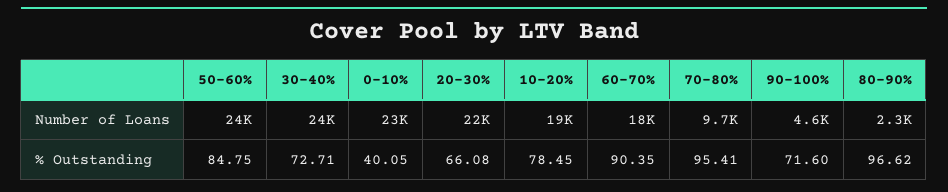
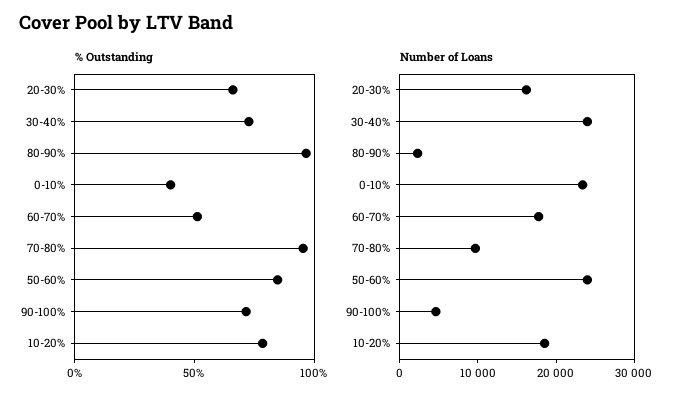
  {
    "Number of Loans": {
      "50-60%": 24000,
      "30-40%": 24000,
      "0-10%": 23000,
-     "20-30%": 22000,
+     "20-30%": 16000,
      "10-20%": 19000,
      "60-70%": 18000,
      "70-80%": 9700,
      "90-100%": 4600,
      "80-90%": 2300
    },
    "% Outstanding": {
      "50-60%": 84.75,
      "30-40%": 72.71,
      "0-10%": 40.05,
      "20-30%": 66.08,
      "10-20%": 78.45,
-     "60-70%": 90.35,
+     "60-70%": 50,
      "70-80%": 95.41,
      "90-100%": 71.6,
      "80-90%": 96.62
    }
  }

